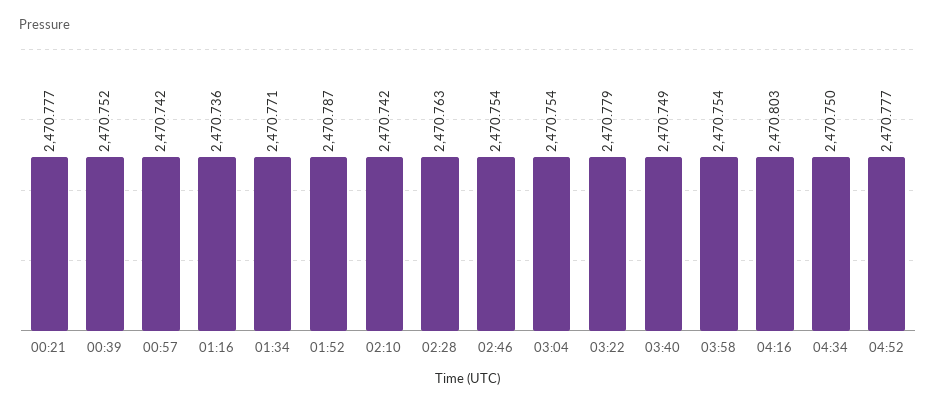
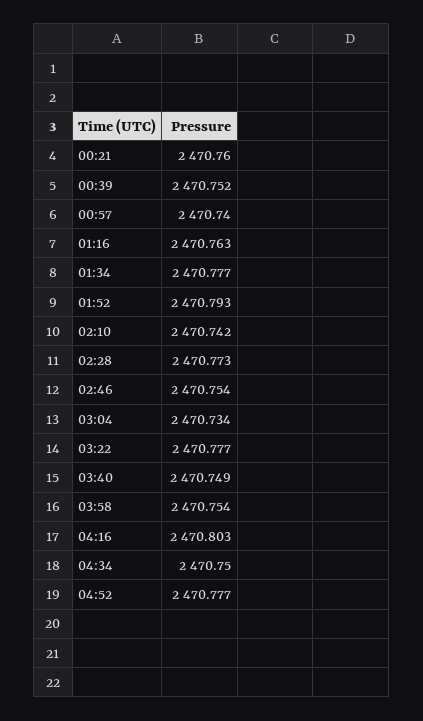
  {
-   "00:21": 2470.777,
+   "00:21": 2470.76,
    "00:39": 2470.752,
-   "00:57": 2470.742,
+   "00:57": 2470.74,
-   "01:16": 2470.736,
+   "01:16": 2470.763,
-   "01:34": 2470.771,
+   "01:34": 2470.777,
-   "01:52": 2470.787,
+   "01:52": 2470.793,
    "02:10": 2470.742,
-   "02:28": 2470.763,
+   "02:28": 2470.773,
    "02:46": 2470.754,
-   "03:04": 2470.754,
+   "03:04": 2470.734,
-   "03:22": 2470.779,
+   "03:22": 2470.777,
    "03:40": 2470.749,
    "03:58": 2470.754,
    "04:16": 2470.803,
    "04:34": 2470.75,
    "04:52": 2470.777
  }

